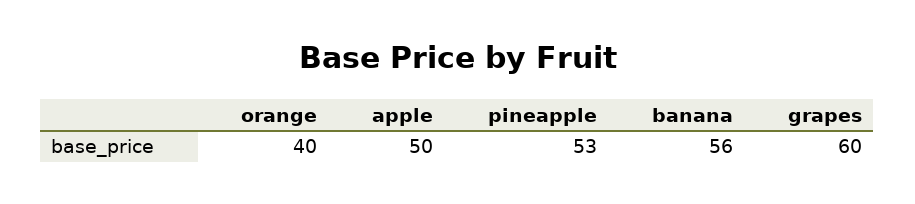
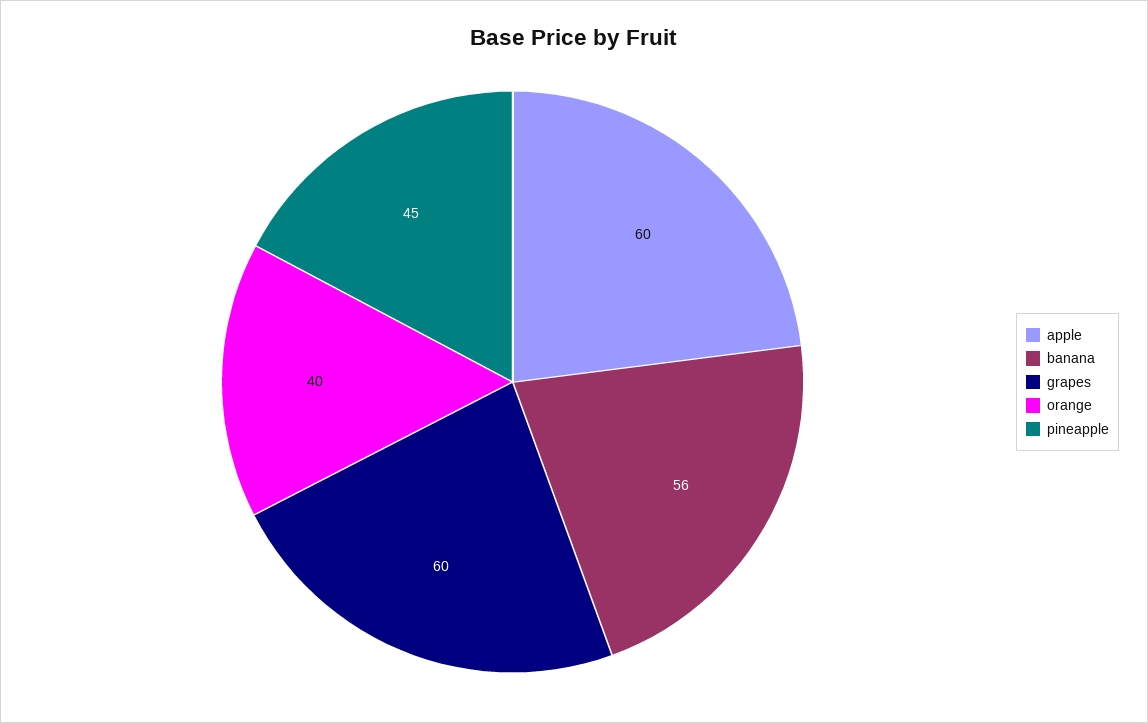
  {
    "orange": 40,
-   "apple": 50,
+   "apple": 60,
-   "pineapple": 53,
+   "pineapple": 45,
    "banana": 56,
    "grapes": 60
  }

